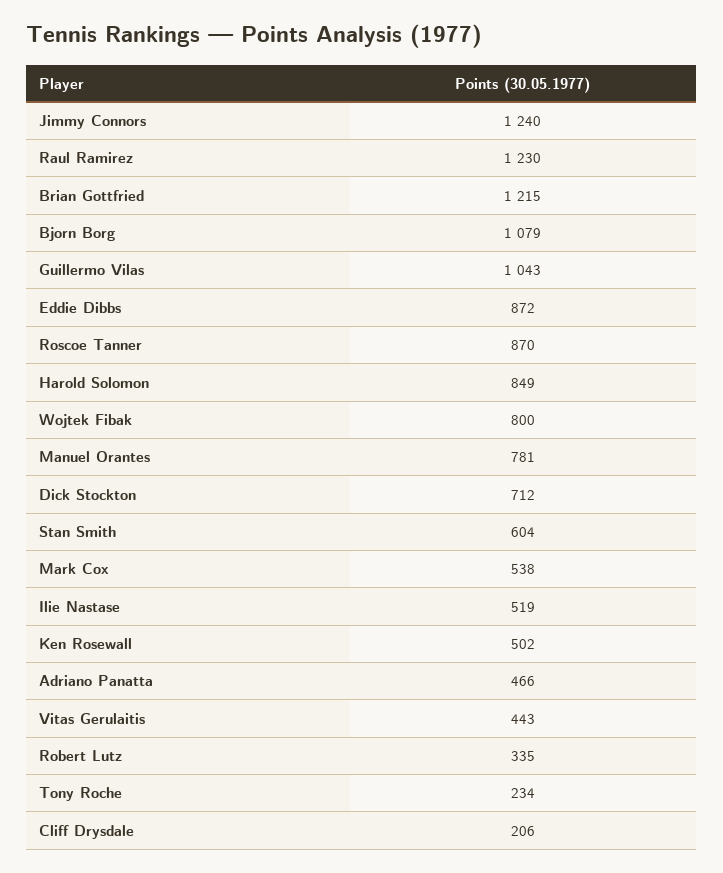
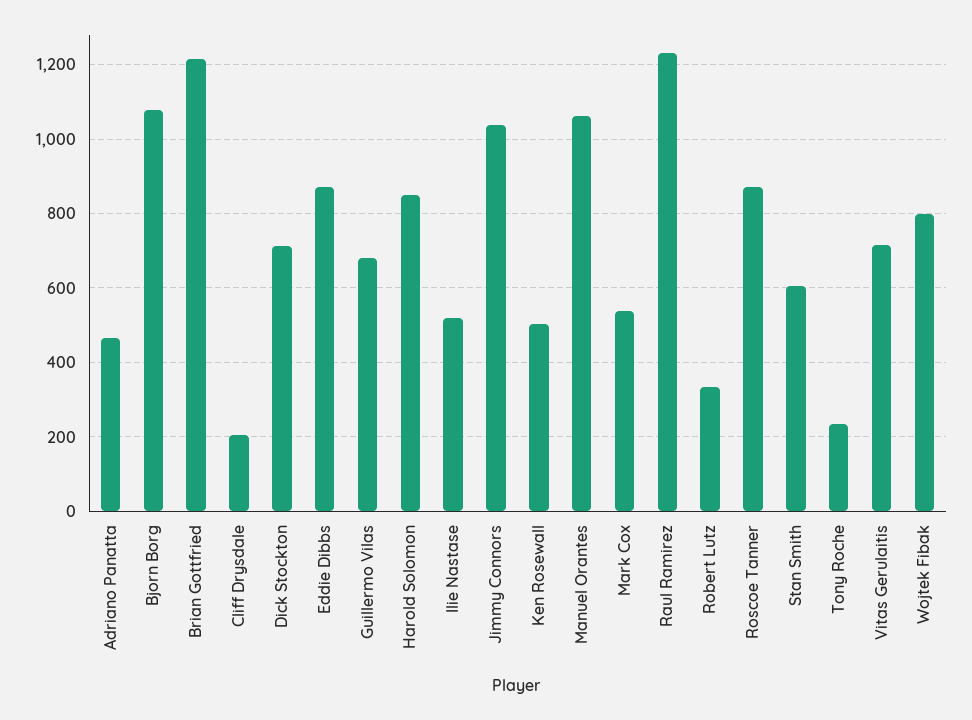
  {
-   "Jimmy Connors": 1240,
+   "Jimmy Connors": 1040,
    "Raul Ramirez": 1230,
    "Brian Gottfried": 1215,
    "Bjorn Borg": 1079,
-   "Guillermo Vilas": 1043,
+   "Guillermo Vilas": 680,
    "Eddie Dibbs": 872,
    "Roscoe Tanner": 870,
    "Harold Solomon": 849,
    "Wojtek Fibak": 800,
-   "Manuel Orantes": 781,
+   "Manuel Orantes": 1060,
    "Dick Stockton": 712,
    "Stan Smith": 604,
    "Mark Cox": 538,
    "Ilie Nastase": 519,
    "Ken Rosewall": 502,
    "Adriano Panatta": 466,
-   "Vitas Gerulaitis": 443,
+   "Vitas Gerulaitis": 720,
    "Robert Lutz": 335,
    "Tony Roche": 234,
    "Cliff Drysdale": 206
  }

